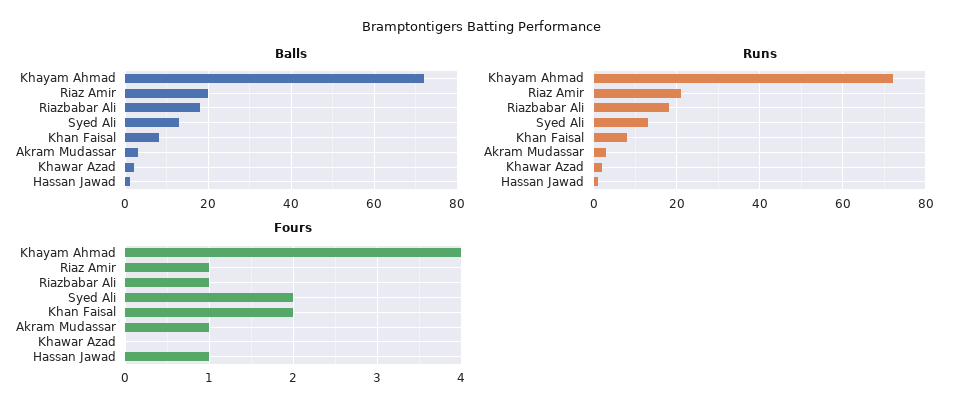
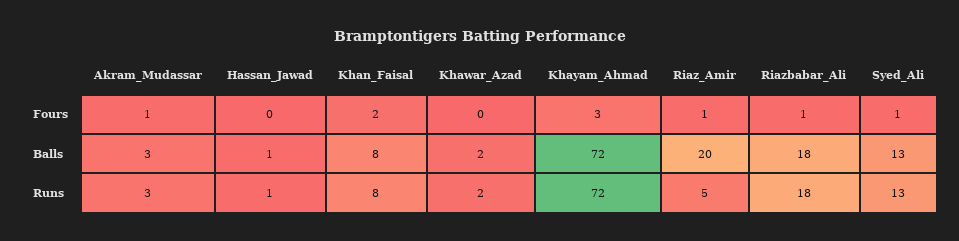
  {
    "Balls": {
      "Khayam Ahmad": 72,
      "Riaz Amir": 20,
      "Riazbabar Ali": 18,
      "Syed Ali": 13,
      "Khan Faisal": 8,
      "Akram Mudassar": 3,
      "Khawar Azad": 2,
      "Hassan Jawad": 1
    },
    "Runs": {
      "Khayam Ahmad": 72,
-     "Riaz Amir": 20,
+     "Riaz Amir": 5,
      "Riazbabar Ali": 18,
      "Syed Ali": 13,
      "Khan Faisal": 8,
      "Akram Mudassar": 3,
      "Khawar Azad": 2,
      "Hassan Jawad": 1
    },
    "Fours": {
-     "Khayam Ahmad": 4,
+     "Khayam Ahmad": 3,
      "Riaz Amir": 1,
      "Riazbabar Ali": 1,
-     "Syed Ali": 2,
+     "Syed Ali": 1,
      "Khan Faisal": 2,
      "Akram Mudassar": 1,
      "Khawar Azad": 0,
-     "Hassan Jawad": 1
+     "Hassan Jawad": 0
    }
  }

